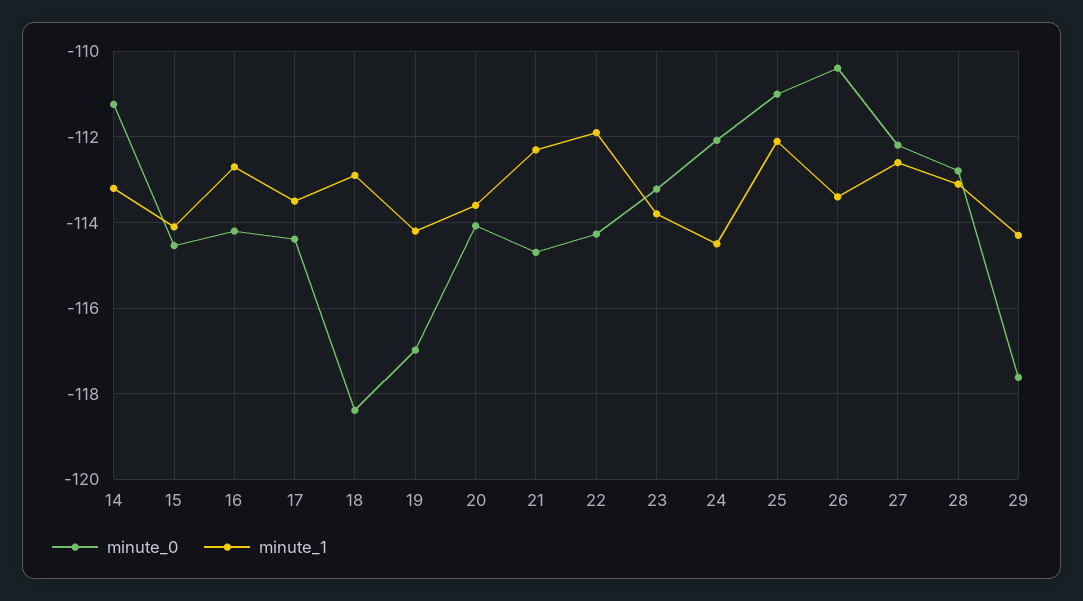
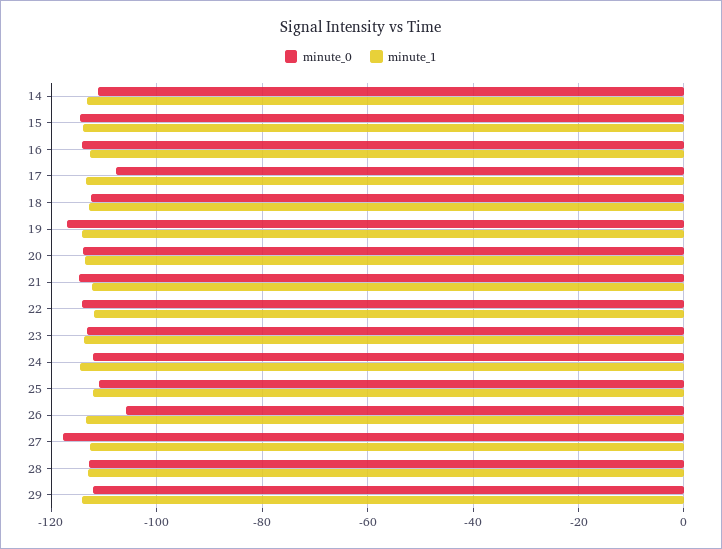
  {
    "minute_0": {
      "14": -111.2,
      "15": -114.6,
      "16": -114.2,
-     "17": -114.4,
+     "17": -108,
-     "18": -118.4,
+     "18": -112,
      "19": -117,
      "20": -114,
      "21": -114.8,
      "22": -114.2,
      "23": -113.2,
      "24": -112,
      "25": -111,
-     "26": -110.4,
+     "26": -106,
-     "27": -112.2,
+     "27": -118,
      "28": -112.8,
-     "29": -117.6
+     "29": -112
    },
    "minute_1": {
      "14": -113.2,
      "15": -114.2,
      "16": -112.8,
      "17": -113.6,
      "18": -113,
      "19": -114.2,
      "20": -113.6,
      "21": -112.4,
      "22": -112,
      "23": -113.8,
      "24": -114.6,
      "25": -112.2,
      "26": -113.4,
      "27": -112.6,
      "28": -113.2,
      "29": -114.4
    }
  }

